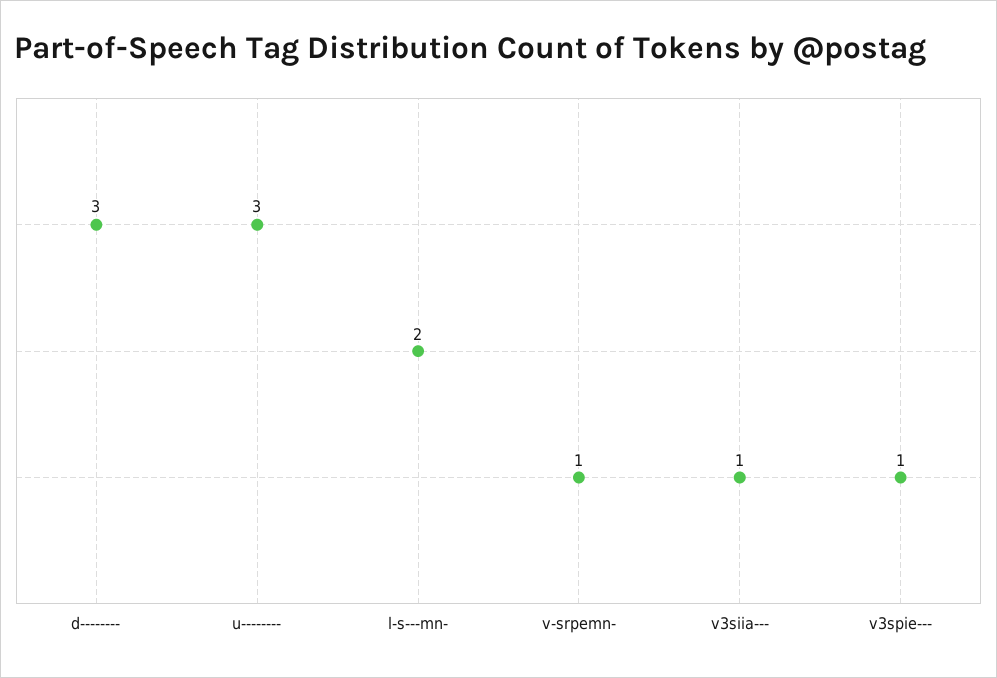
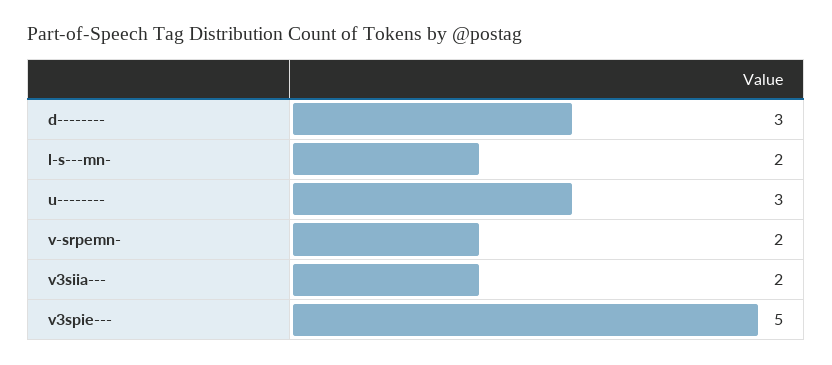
  {
    "d--------": 3,
    "u--------": 3,
    "l-s---mn-": 2,
-   "v-srpemn-": 1,
+   "v-srpemn-": 2,
-   "v3siia---": 1,
+   "v3siia---": 2,
-   "v3spie---": 1
+   "v3spie---": 5
  }

